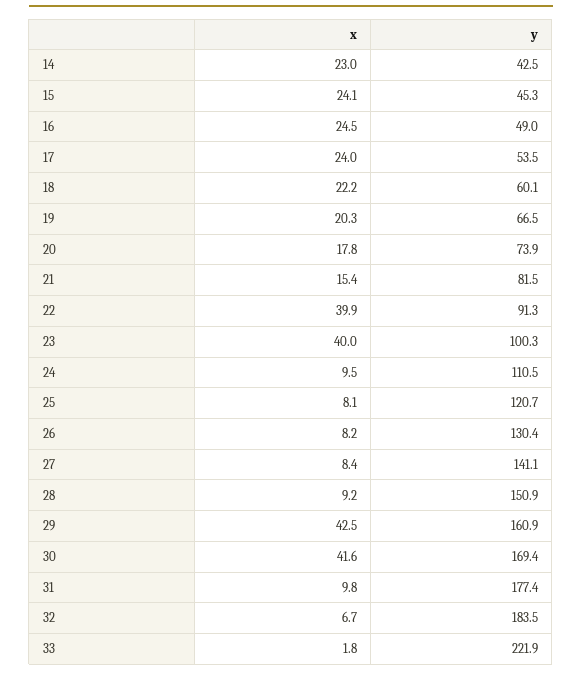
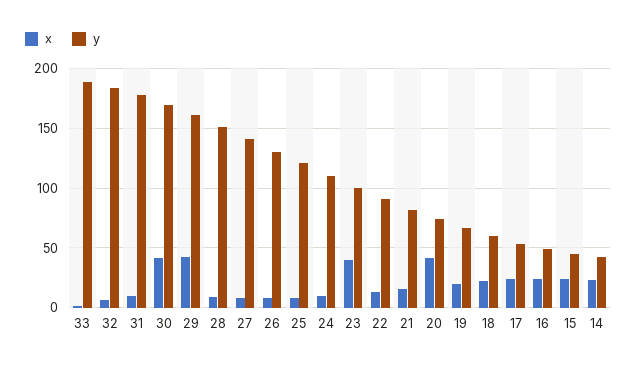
  {
    "x": {
      "14": 23,
      "15": 24.1,
      "16": 24.5,
      "17": 24,
      "18": 22.2,
      "19": 20.3,
-     "20": 17.8,
+     "20": 40,
      "21": 15.4,
-     "22": 39.9,
+     "22": 10,
      "23": 40,
      "24": 9.5,
      "25": 8.1,
      "26": 8.2,
      "27": 8.4,
      "28": 9.2,
      "29": 42.5,
      "30": 41.6,
      "31": 9.8,
      "32": 6.7,
      "33": 1.8
    },
    "y": {
      "14": 42.5,
      "15": 45.3,
      "16": 49,
      "17": 53.5,
      "18": 60.1,
      "19": 66.5,
      "20": 73.9,
      "21": 81.5,
      "22": 91.3,
      "23": 100.3,
      "24": 110.5,
      "25": 120.7,
      "26": 130.4,
      "27": 141.1,
      "28": 150.9,
      "29": 160.9,
      "30": 169.4,
      "31": 177.4,
      "32": 183.5,
-     "33": 221.9
+     "33": 190
    }
  }

